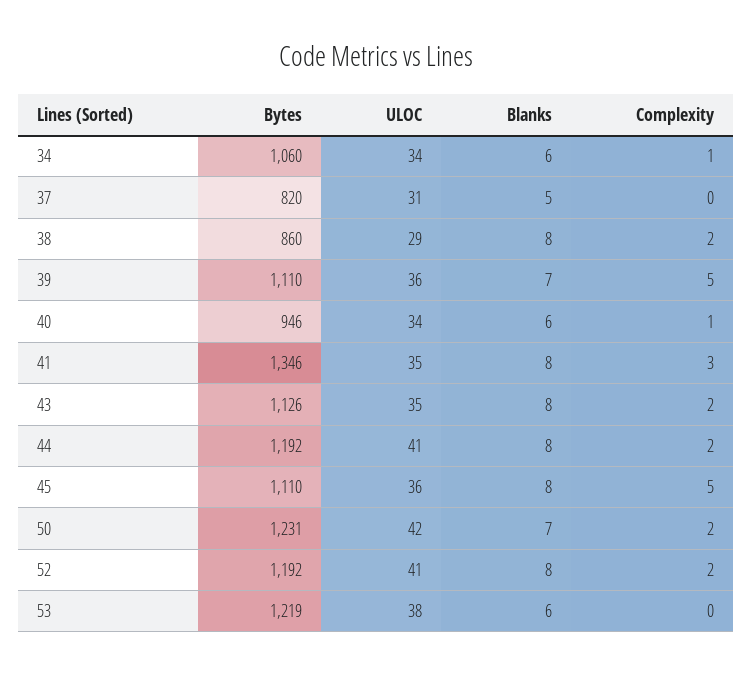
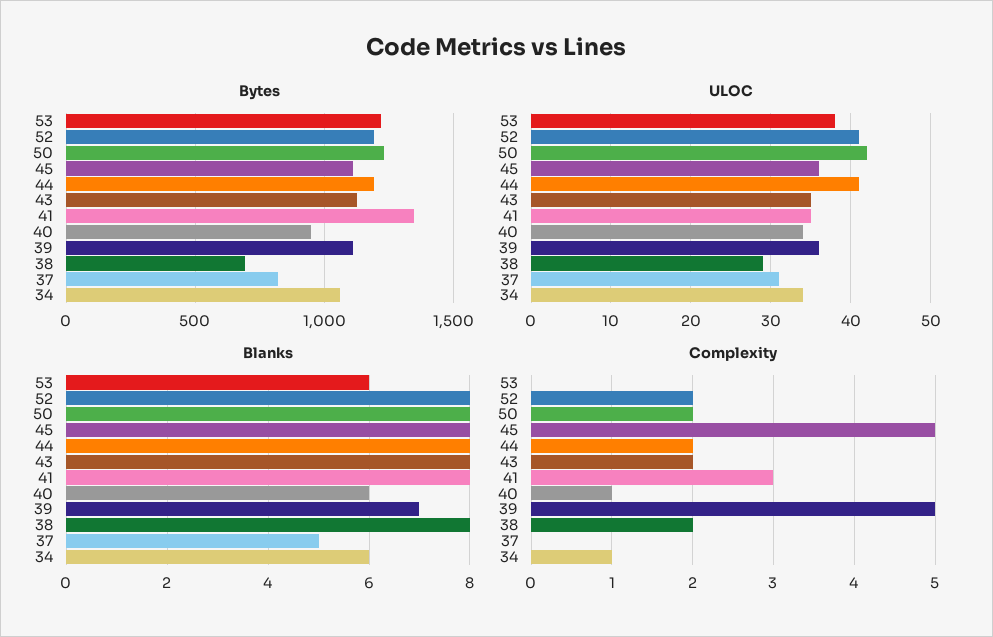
  {
    "Bytes": {
      "34": 1060,
      "37": 820,
-     "38": 860,
+     "38": 700,
      "39": 1110,
      "40": 946,
      "41": 1346,
      "43": 1126,
      "44": 1192,
      "45": 1110,
      "50": 1231,
      "52": 1192,
      "53": 1219
    },
    "ULOC": {
      "34": 34,
      "37": 31,
      "38": 29,
      "39": 36,
      "40": 34,
      "41": 35,
      "43": 35,
      "44": 41,
      "45": 36,
      "50": 42,
      "52": 41,
      "53": 38
    },
    "Blanks": {
      "34": 6,
      "37": 5,
      "38": 8,
      "39": 7,
      "40": 6,
      "41": 8,
      "43": 8,
      "44": 8,
      "45": 8,
-     "50": 7,
+     "50": 8,
      "52": 8,
      "53": 6
    },
    "Complexity": {
      "34": 1,
      "37": 0,
      "38": 2,
      "39": 5,
      "40": 1,
      "41": 3,
      "43": 2,
      "44": 2,
      "45": 5,
      "50": 2,
      "52": 2,
      "53": 0
    }
  }

